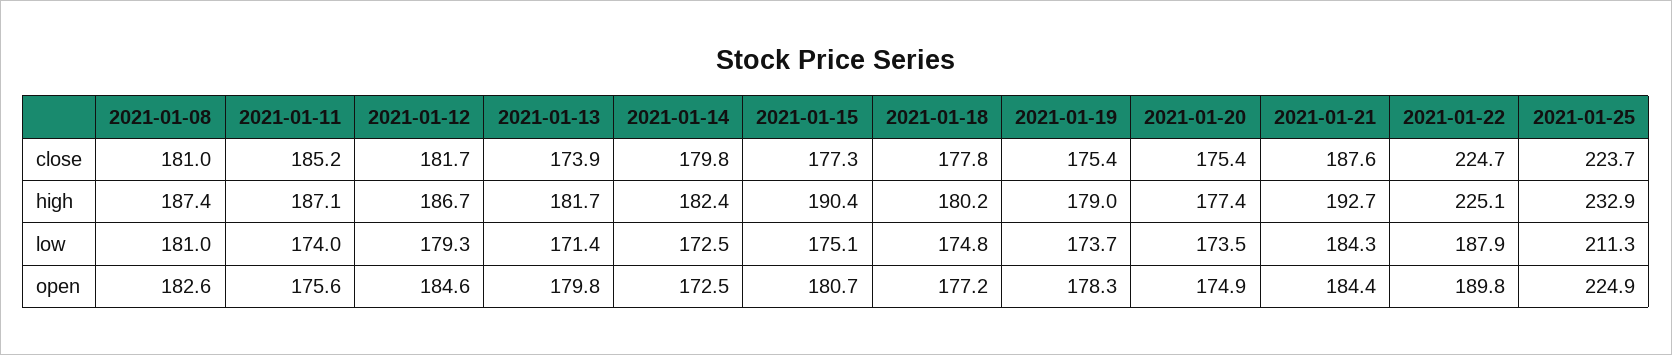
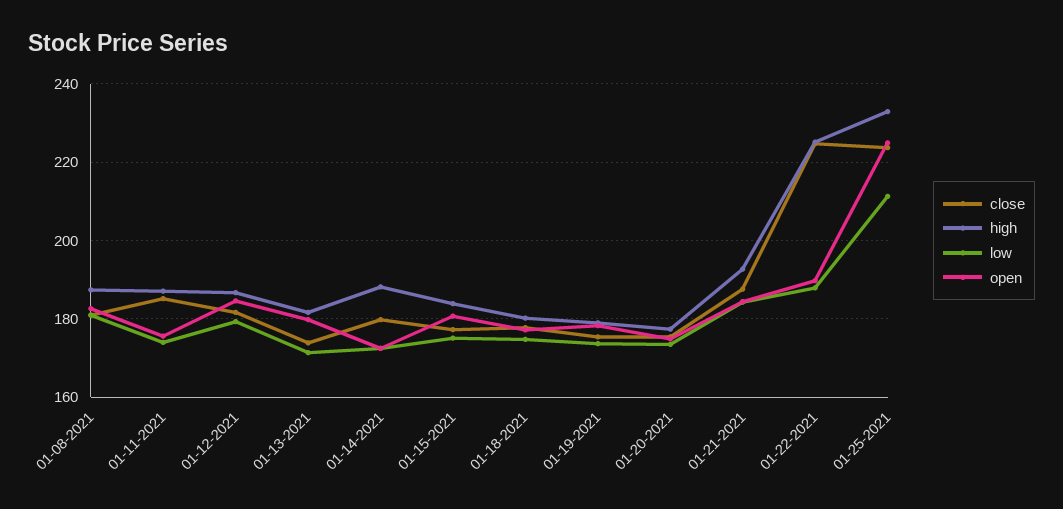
  {
    "close": {
      "2021-01-08": 181,
      "2021-01-11": 185.2,
      "2021-01-12": 181.7,
      "2021-01-13": 173.9,
      "2021-01-14": 179.8,
      "2021-01-15": 177.3,
      "2021-01-18": 177.8,
      "2021-01-19": 175.4,
      "2021-01-20": 175.4,
      "2021-01-21": 187.6,
      "2021-01-22": 224.7,
      "2021-01-25": 223.7
    },
    "high": {
      "2021-01-08": 187.4,
      "2021-01-11": 187.1,
      "2021-01-12": 186.7,
      "2021-01-13": 181.7,
-     "2021-01-14": 182.4,
+     "2021-01-14": 188,
-     "2021-01-15": 190.4,
+     "2021-01-15": 184,
      "2021-01-18": 180.2,
      "2021-01-19": 179,
      "2021-01-20": 177.4,
      "2021-01-21": 192.7,
      "2021-01-22": 225.1,
      "2021-01-25": 232.9
    },
    "low": {
      "2021-01-08": 181,
      "2021-01-11": 174,
      "2021-01-12": 179.3,
      "2021-01-13": 171.4,
      "2021-01-14": 172.5,
      "2021-01-15": 175.1,
      "2021-01-18": 174.8,
      "2021-01-19": 173.7,
      "2021-01-20": 173.5,
      "2021-01-21": 184.3,
      "2021-01-22": 187.9,
      "2021-01-25": 211.3
    },
    "open": {
      "2021-01-08": 182.6,
      "2021-01-11": 175.6,
      "2021-01-12": 184.6,
      "2021-01-13": 179.8,
      "2021-01-14": 172.5,
      "2021-01-15": 180.7,
      "2021-01-18": 177.2,
      "2021-01-19": 178.3,
      "2021-01-20": 174.9,
      "2021-01-21": 184.4,
      "2021-01-22": 189.8,
      "2021-01-25": 224.9
    }
  }

